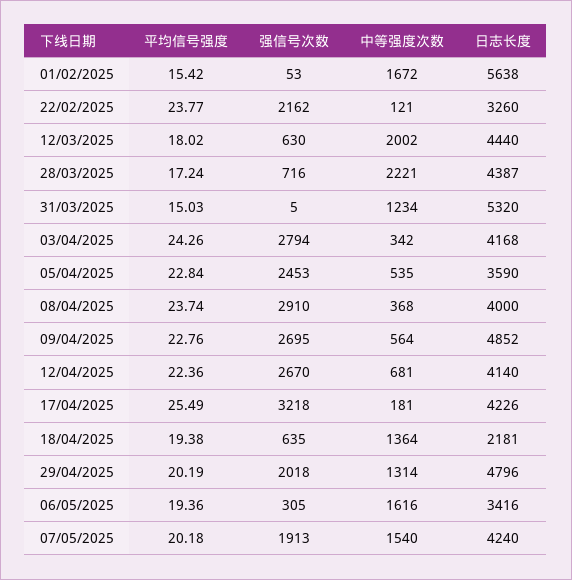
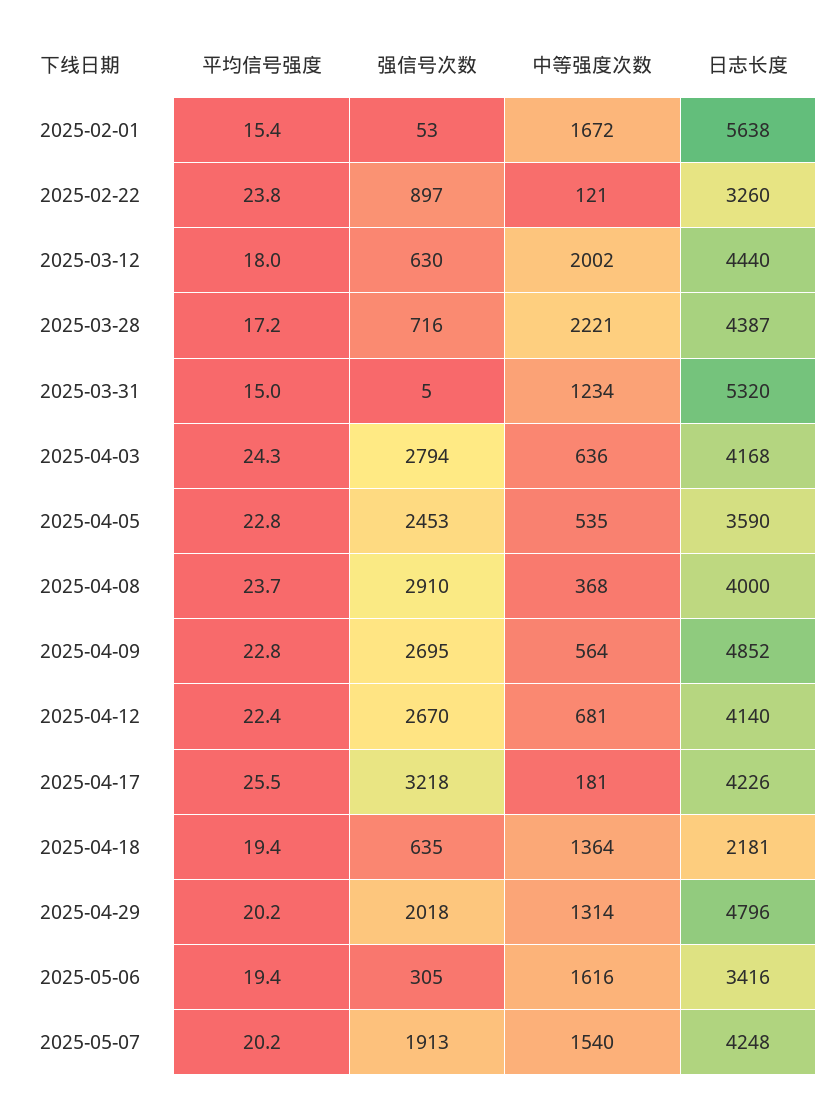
  {
    "平均信号强度": {
      "01/02/2025": 15.42,
      "22/02/2025": 23.77,
      "12/03/2025": 18.02,
      "28/03/2025": 17.24,
      "31/03/2025": 15.03,
      "03/04/2025": 24.26,
      "05/04/2025": 22.84,
      "08/04/2025": 23.74,
      "09/04/2025": 22.76,
      "12/04/2025": 22.36,
      "17/04/2025": 25.49,
      "18/04/2025": 19.38,
      "29/04/2025": 20.19,
      "06/05/2025": 19.36,
      "07/05/2025": 20.18
    },
    "强信号次数": {
      "01/02/2025": 53,
-     "22/02/2025": 2162,
+     "22/02/2025": 897,
      "12/03/2025": 630,
      "28/03/2025": 716,
      "31/03/2025": 5,
      "03/04/2025": 2794,
      "05/04/2025": 2453,
      "08/04/2025": 2910,
      "09/04/2025": 2695,
      "12/04/2025": 2670,
      "17/04/2025": 3218,
      "18/04/2025": 635,
      "29/04/2025": 2018,
      "06/05/2025": 305,
      "07/05/2025": 1913
    },
    "中等强度次数": {
      "01/02/2025": 1672,
      "22/02/2025": 121,
      "12/03/2025": 2002,
      "28/03/2025": 2221,
      "31/03/2025": 1234,
-     "03/04/2025": 342,
+     "03/04/2025": 636,
      "05/04/2025": 535,
      "08/04/2025": 368,
      "09/04/2025": 564,
      "12/04/2025": 681,
      "17/04/2025": 181,
      "18/04/2025": 1364,
      "29/04/2025": 1314,
      "06/05/2025": 1616,
      "07/05/2025": 1540
    },
    "日志长度": {
      "01/02/2025": 5638,
      "22/02/2025": 3260,
      "12/03/2025": 4440,
      "28/03/2025": 4387,
      "31/03/2025": 5320,
      "03/04/2025": 4168,
      "05/04/2025": 3590,
      "08/04/2025": 4000,
      "09/04/2025": 4852,
      "12/04/2025": 4140,
      "17/04/2025": 4226,
      "18/04/2025": 2181,
      "29/04/2025": 4796,
      "06/05/2025": 3416,
-     "07/05/2025": 4240
+     "07/05/2025": 4248
    }
  }

